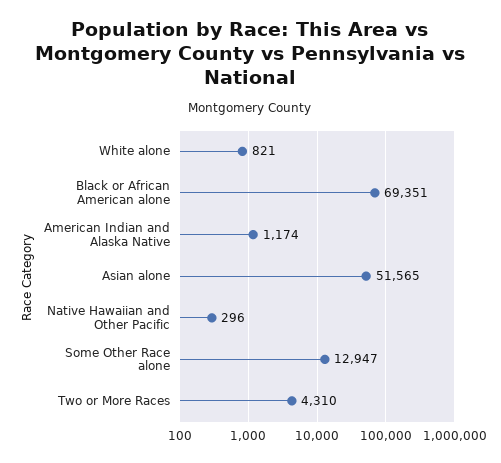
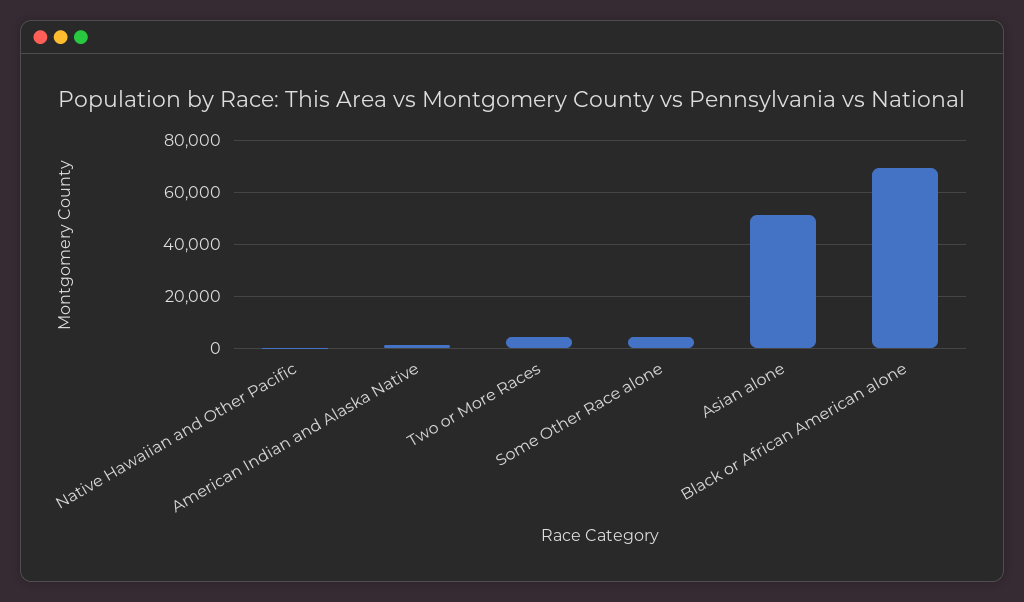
  {
-   "White alone": 821,
    "Black or African American alone": 69351,
    "American Indian and Alaska Native": 1174,
    "Asian alone": 51565,
    "Native Hawaiian and Other Pacific": 296,
-   "Some Other Race alone": 12947,
+   "Some Other Race alone": 5000,
    "Two or More Races": 4310
  }

